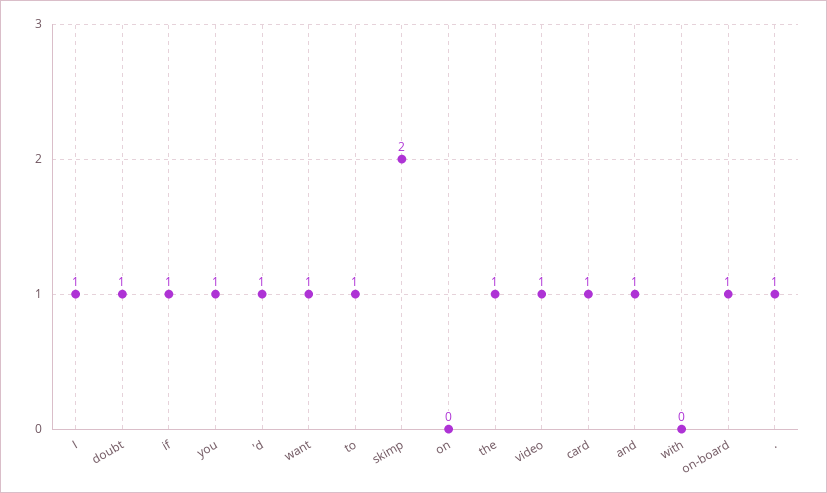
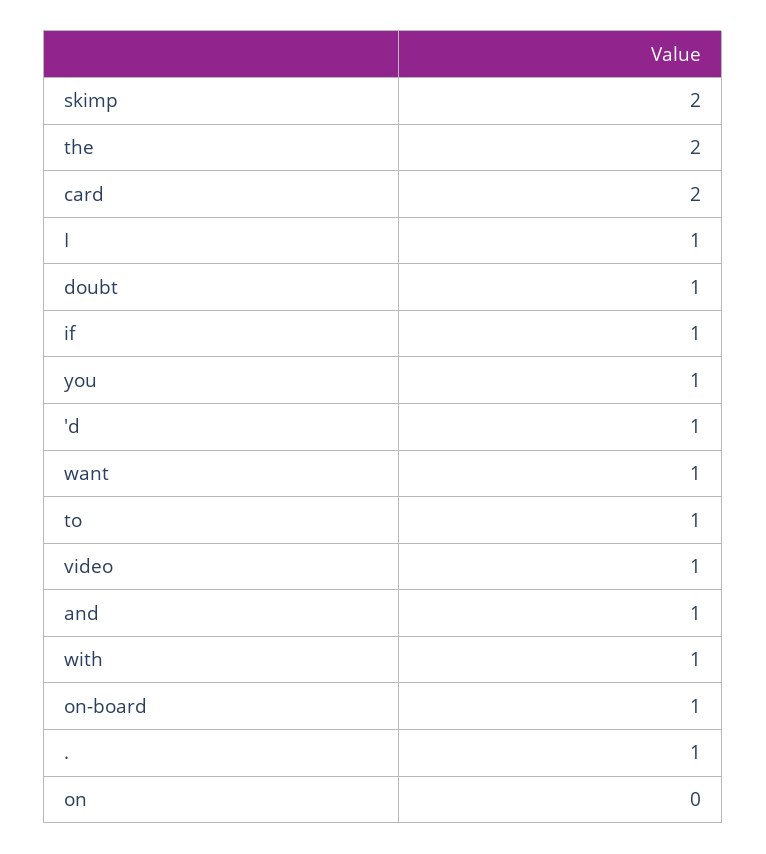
  {
    "I": 1,
    "doubt": 1,
    "if": 1,
    "you": 1,
    "'d": 1,
    "want": 1,
    "to": 1,
    "skimp": 2,
    "on": 0,
-   "the": 1,
+   "the": 2,
    "video": 1,
-   "card": 1,
+   "card": 2,
    "and": 1,
-   "with": 0,
+   "with": 1,
    "on-board": 1,
    ".": 1
  }

